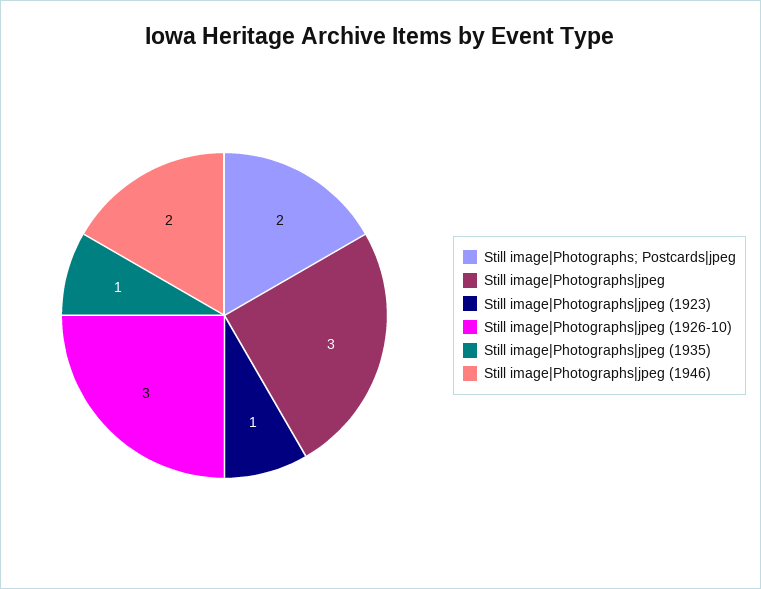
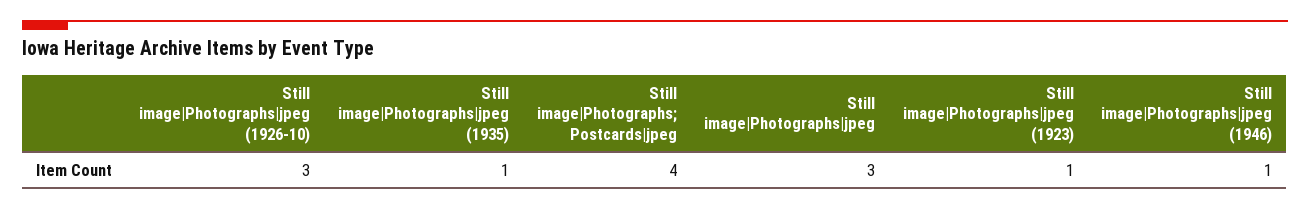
  {
-   "Still image|Photographs; Postcards|jpeg": 2,
+   "Still image|Photographs; Postcards|jpeg": 4,
    "Still image|Photographs|jpeg": 3,
    "Still image|Photographs|jpeg (1923)": 1,
    "Still image|Photographs|jpeg (1926-10)": 3,
    "Still image|Photographs|jpeg (1935)": 1,
-   "Still image|Photographs|jpeg (1946)": 2
+   "Still image|Photographs|jpeg (1946)": 1
  }

